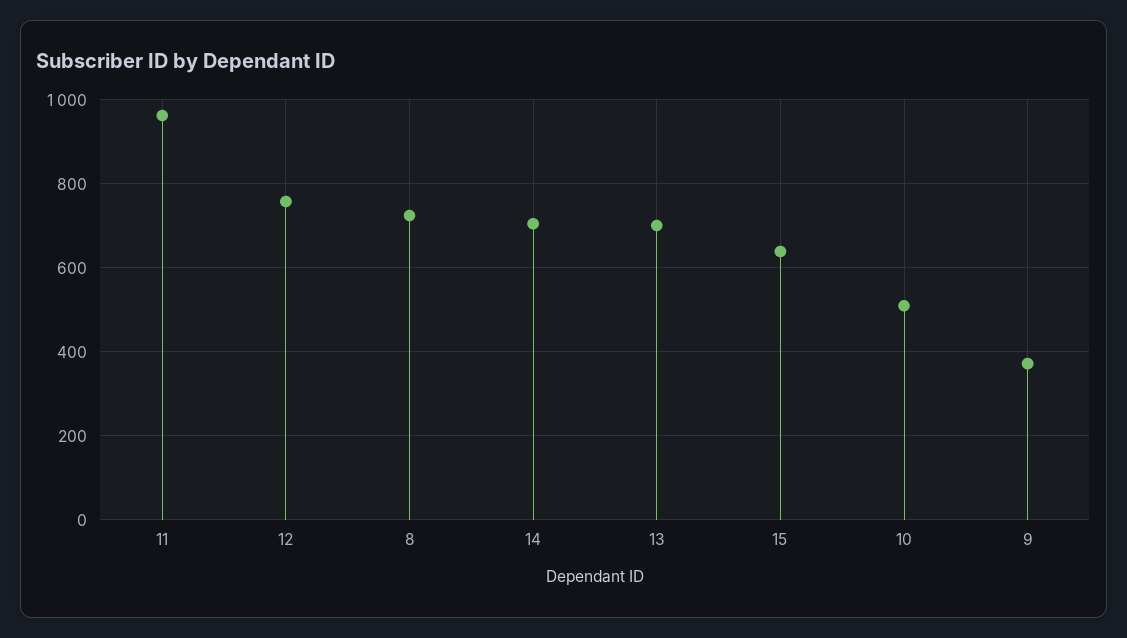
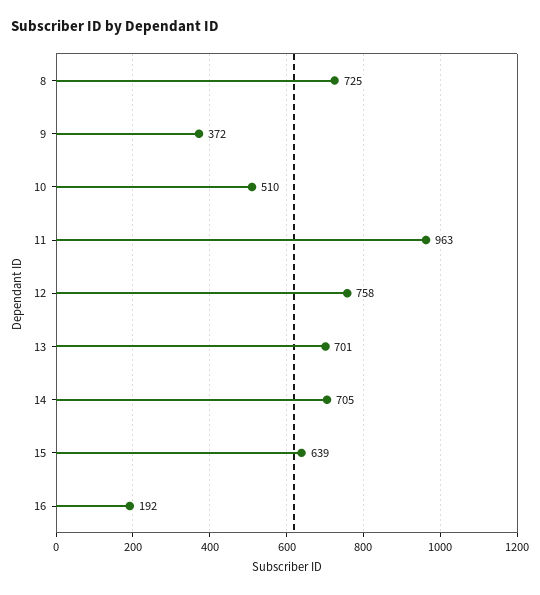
  {
    "11": 963,
    "12": 758,
    "8": 725,
    "14": 705,
    "13": 701,
    "15": 639,
    "10": 510,
-   "9": 372
+   "9": 372,
+   "16": 192
  }

